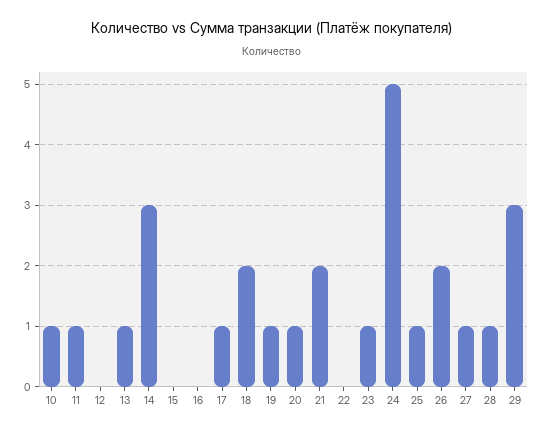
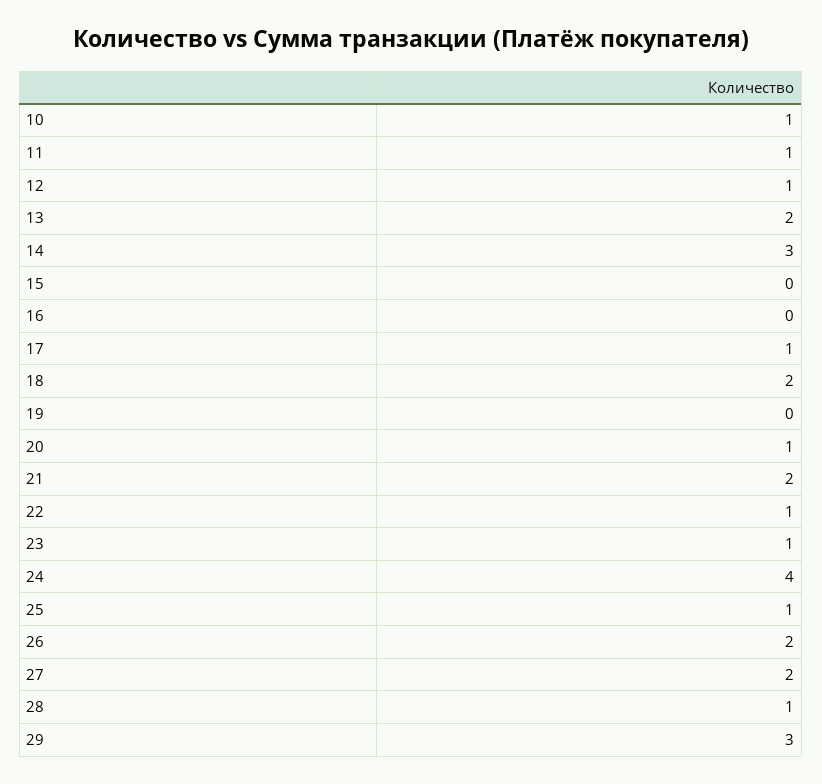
  {
    "10": 1,
    "11": 1,
-   "12": 0,
+   "12": 1,
-   "13": 1,
+   "13": 2,
    "14": 3,
    "15": 0,
    "16": 0,
    "17": 1,
    "18": 2,
-   "19": 1,
+   "19": 0,
    "20": 1,
    "21": 2,
-   "22": 0,
+   "22": 1,
    "23": 1,
-   "24": 5,
+   "24": 4,
    "25": 1,
    "26": 2,
-   "27": 1,
+   "27": 2,
    "28": 1,
    "29": 3
  }

